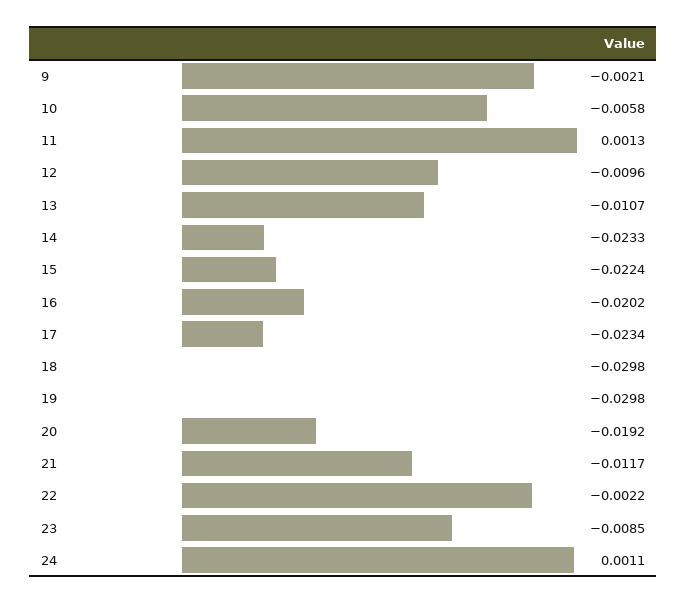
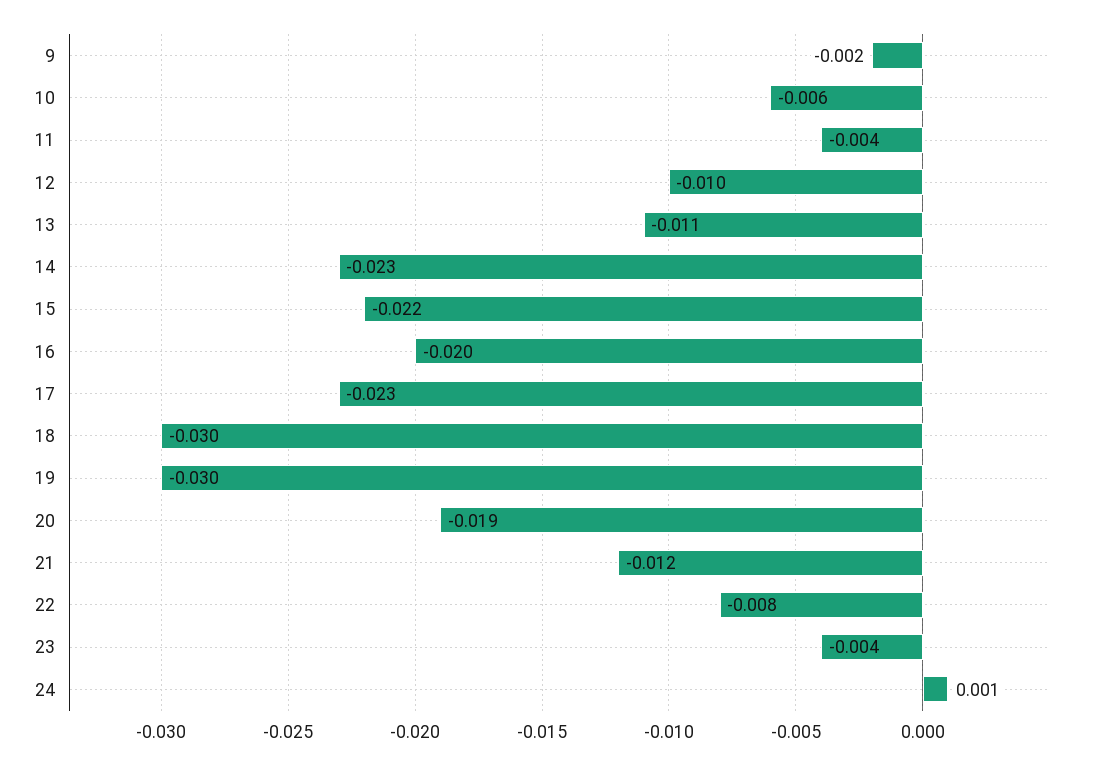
  {
    "9": -0.0021,
    "10": -0.0058,
-   "11": 0.0013,
+   "11": -0.004,
    "12": -0.0096,
    "13": -0.0107,
    "14": -0.0233,
    "15": -0.0224,
    "16": -0.0202,
    "17": -0.0234,
    "18": -0.0298,
    "19": -0.0298,
    "20": -0.0192,
    "21": -0.0117,
-   "22": -0.0022,
+   "22": -0.008,
-   "23": -0.0085,
+   "23": -0.004,
    "24": 0.0011
  }

